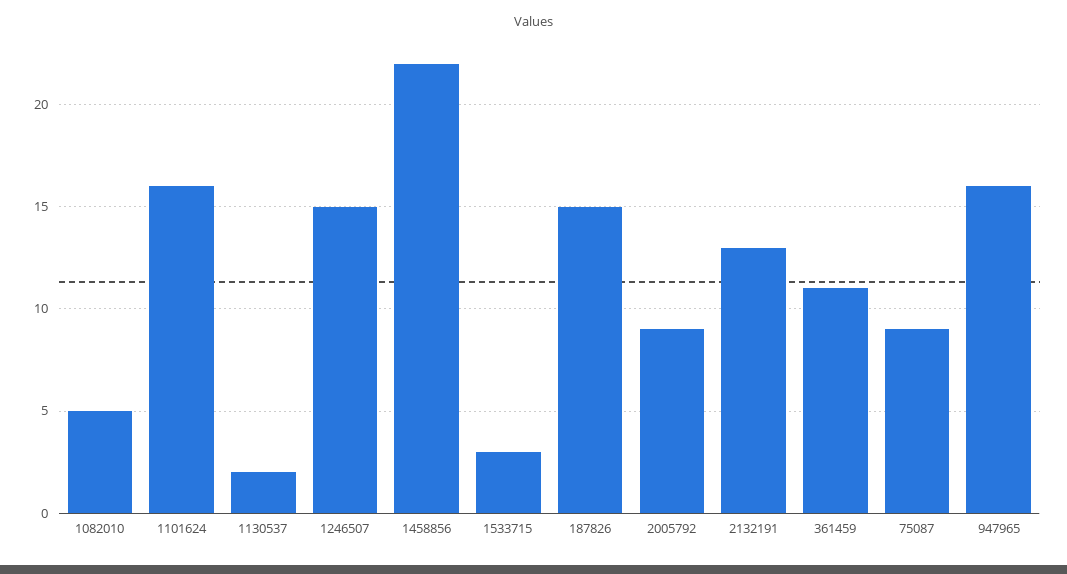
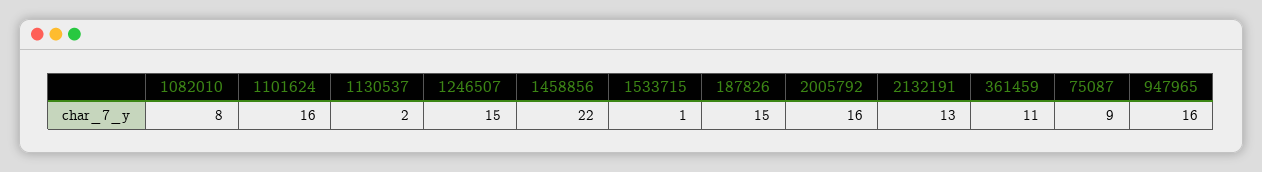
  {
-   "1082010": 5,
+   "1082010": 8,
    "1101624": 16,
    "1130537": 2,
    "1246507": 15,
    "1458856": 22,
-   "1533715": 3,
+   "1533715": 1,
    "187826": 15,
-   "2005792": 9,
+   "2005792": 16,
    "2132191": 13,
    "361459": 11,
    "75087": 9,
    "947965": 16
  }

